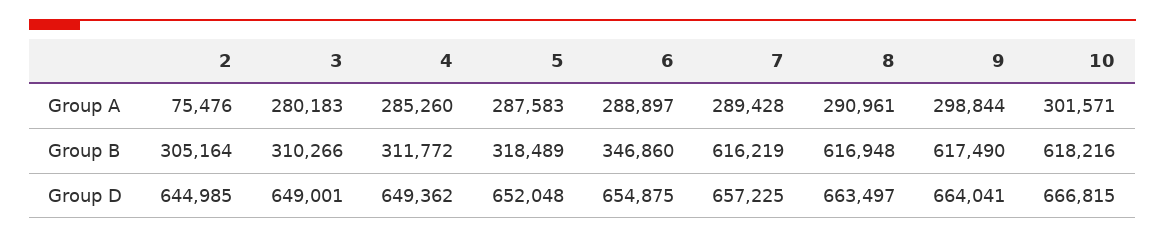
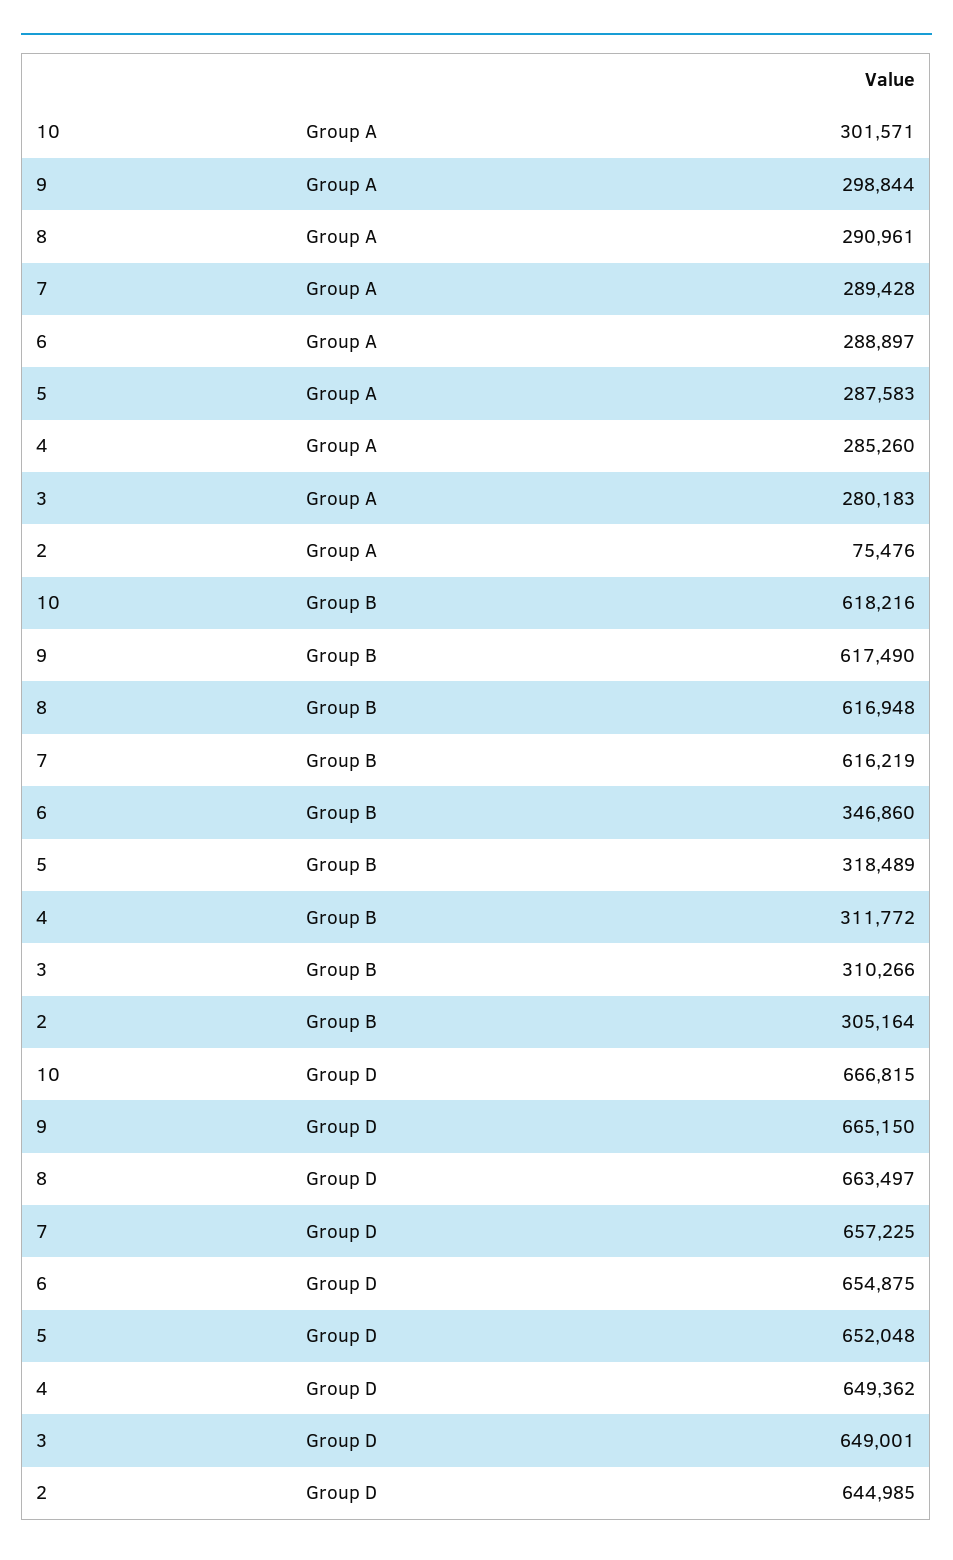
  {
    "2": {
      "Group A": 75476,
      "Group B": 305164,
      "Group D": 644985
    },
    "3": {
      "Group A": 280183,
      "Group B": 310266,
      "Group D": 649001
    },
    "4": {
      "Group A": 285260,
      "Group B": 311772,
      "Group D": 649362
    },
    "5": {
      "Group A": 287583,
      "Group B": 318489,
      "Group D": 652048
    },
    "6": {
      "Group A": 288897,
      "Group B": 346860,
      "Group D": 654875
    },
    "7": {
      "Group A": 289428,
      "Group B": 616219,
      "Group D": 657225
    },
    "8": {
      "Group A": 290961,
      "Group B": 616948,
      "Group D": 663497
    },
    "9": {
      "Group A": 298844,
      "Group B": 617490,
-     "Group D": 664041
+     "Group D": 665150
    },
    "10": {
      "Group A": 301571,
      "Group B": 618216,
      "Group D": 666815
    }
  }

